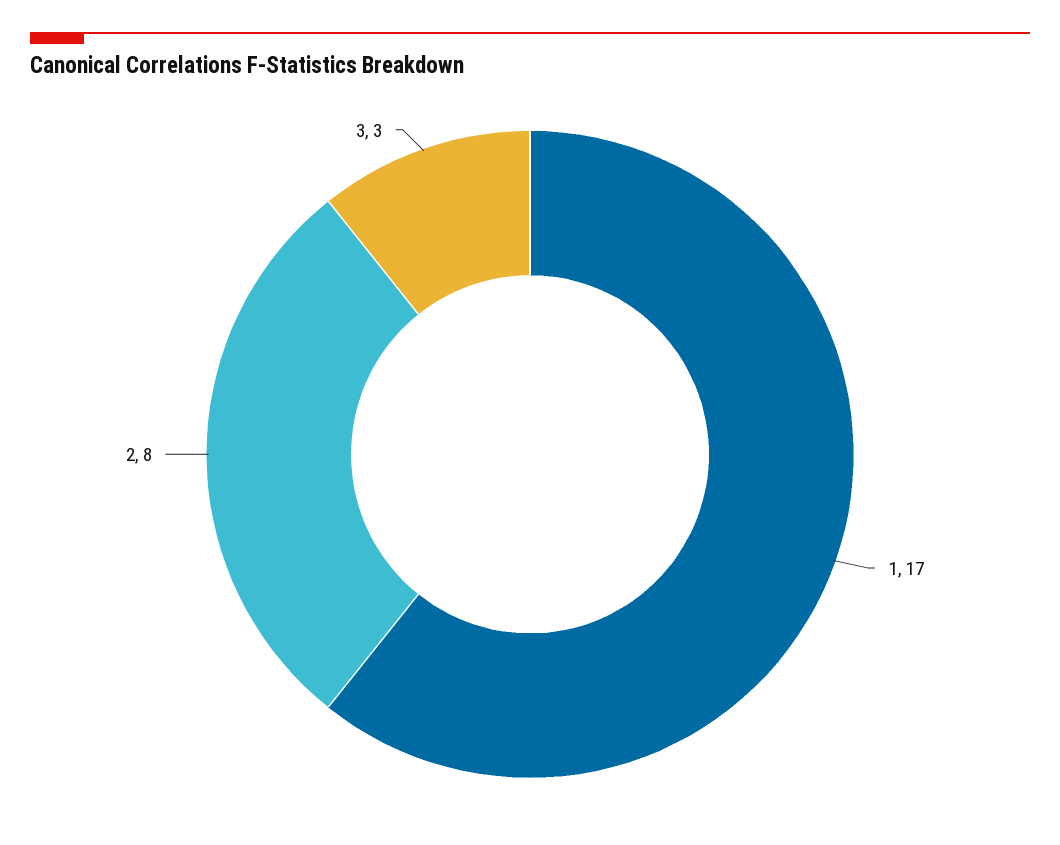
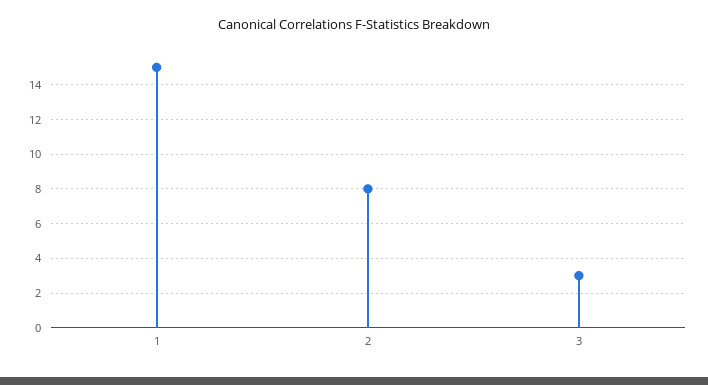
  {
-   "1": 17,
+   "1": 15,
    "2": 8,
    "3": 3
  }

